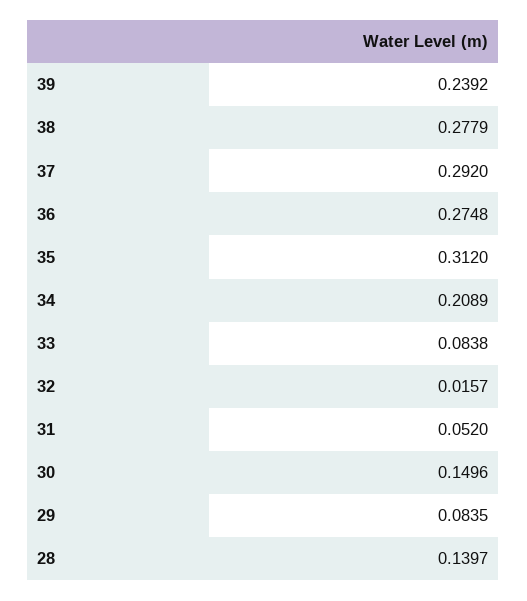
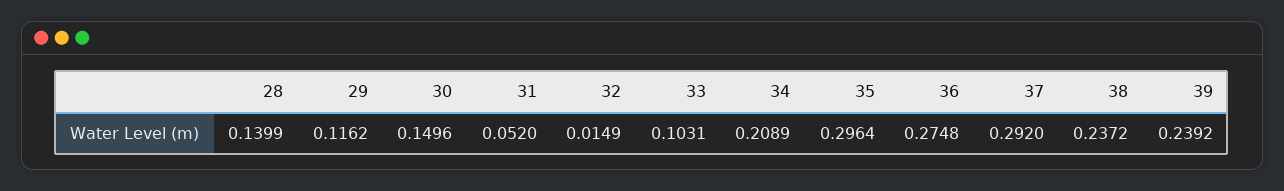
  {
    "39": 0.2392,
-   "38": 0.2779,
+   "38": 0.2372,
    "37": 0.292,
    "36": 0.2748,
-   "35": 0.312,
+   "35": 0.2964,
    "34": 0.2089,
-   "33": 0.0838,
+   "33": 0.1031,
-   "32": 0.0157,
+   "32": 0.0149,
    "31": 0.052,
    "30": 0.1496,
-   "29": 0.0835,
+   "29": 0.1162,
-   "28": 0.1397
+   "28": 0.1399
  }

